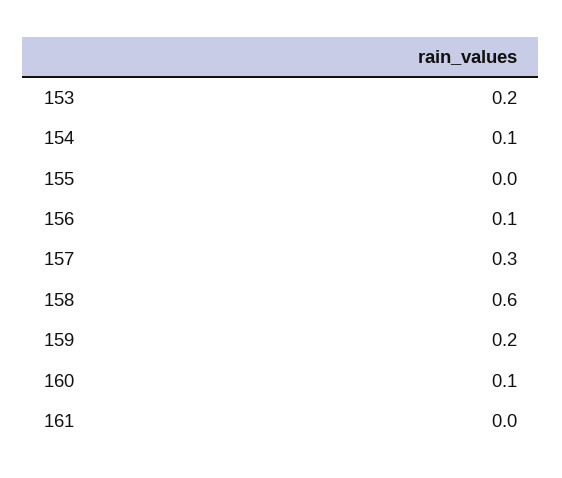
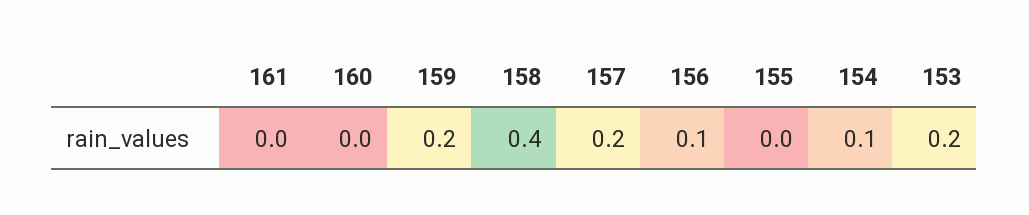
  {
    "153": 0.2,
    "154": 0.1,
    "155": 0,
    "156": 0.1,
-   "157": 0.3,
+   "157": 0.2,
-   "158": 0.6,
+   "158": 0.4,
    "159": 0.2,
-   "160": 0.1,
+   "160": 0,
    "161": 0
  }

